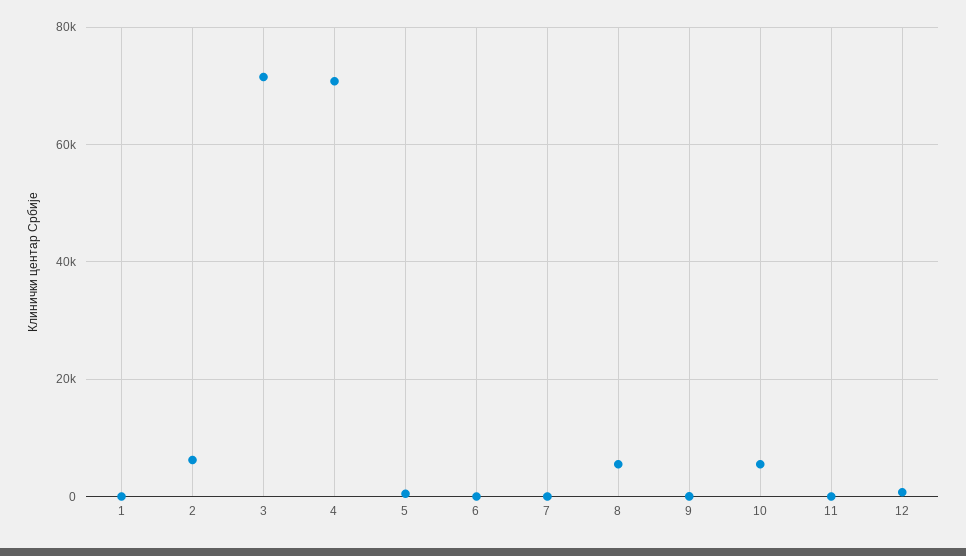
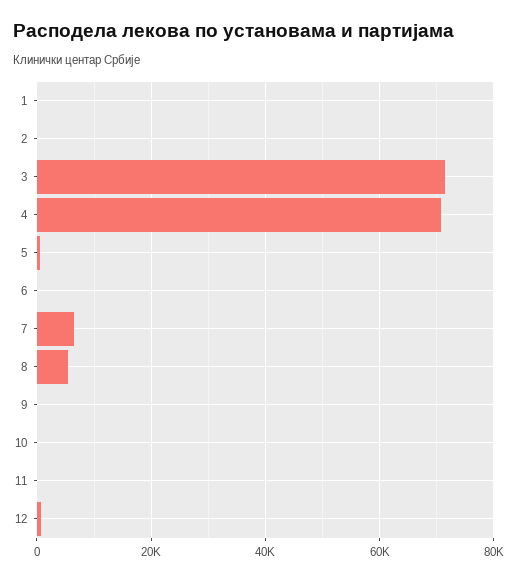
  {
    "1": 0,
-   "2": 6000,
+   "2": 0,
    "3": 72000,
    "4": 70000,
    "5": 0,
    "6": 0,
-   "7": 0,
+   "7": 6000,
    "8": 6000,
    "9": 0,
-   "10": 6000,
+   "10": 0,
    "11": 0,
    "12": 0
  }

